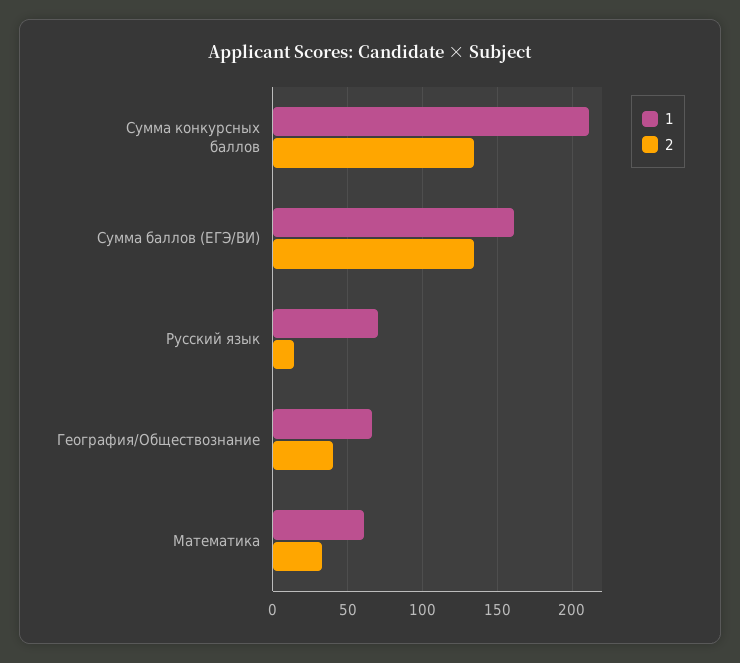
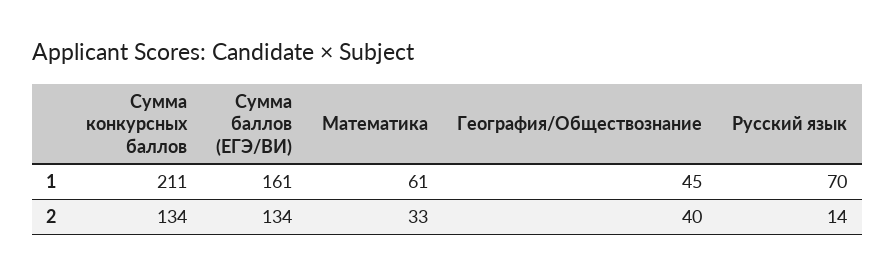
  {
    "1": {
      "Сумма конкурсных баллов": 211,
      "Сумма баллов (ЕГЭ/ВИ)": 161,
      "Русский язык": 70,
-     "География/Обществознание": 65,
+     "География/Обществознание": 45,
      "Математика": 61
    },
    "2": {
      "Сумма конкурсных баллов": 134,
      "Сумма баллов (ЕГЭ/ВИ)": 134,
      "Русский язык": 14,
      "География/Обществознание": 40,
      "Математика": 33
    }
  }

